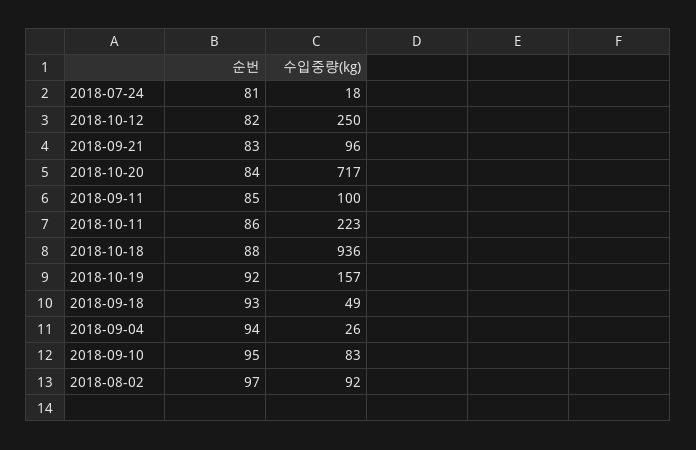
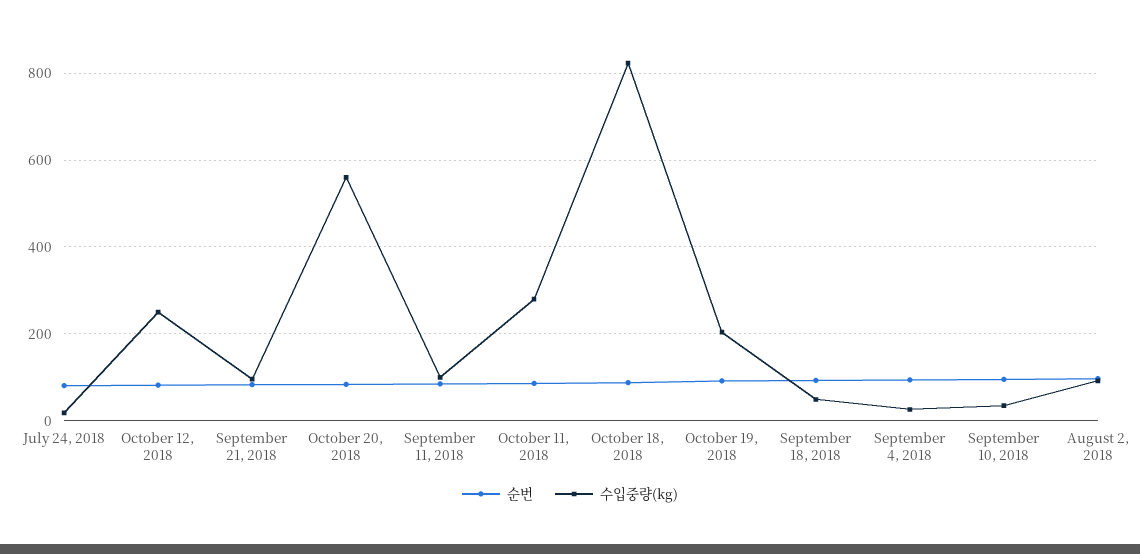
  {
    "순번": {
      "2018-07-24": 81,
      "2018-10-12": 82,
      "2018-09-21": 83,
      "2018-10-20": 84,
      "2018-09-11": 85,
      "2018-10-11": 86,
      "2018-10-18": 88,
      "2018-10-19": 92,
      "2018-09-18": 93,
      "2018-09-04": 94,
      "2018-09-10": 95,
      "2018-08-02": 97
    },
    "수입중량(kg)": {
      "2018-07-24": 18,
      "2018-10-12": 250,
      "2018-09-21": 96,
-     "2018-10-20": 717,
+     "2018-10-20": 560,
      "2018-09-11": 100,
-     "2018-10-11": 223,
+     "2018-10-11": 280,
-     "2018-10-18": 936,
+     "2018-10-18": 820,
-     "2018-10-19": 157,
+     "2018-10-19": 200,
      "2018-09-18": 49,
      "2018-09-04": 26,
-     "2018-09-10": 83,
+     "2018-09-10": 40,
      "2018-08-02": 92
    }
  }

